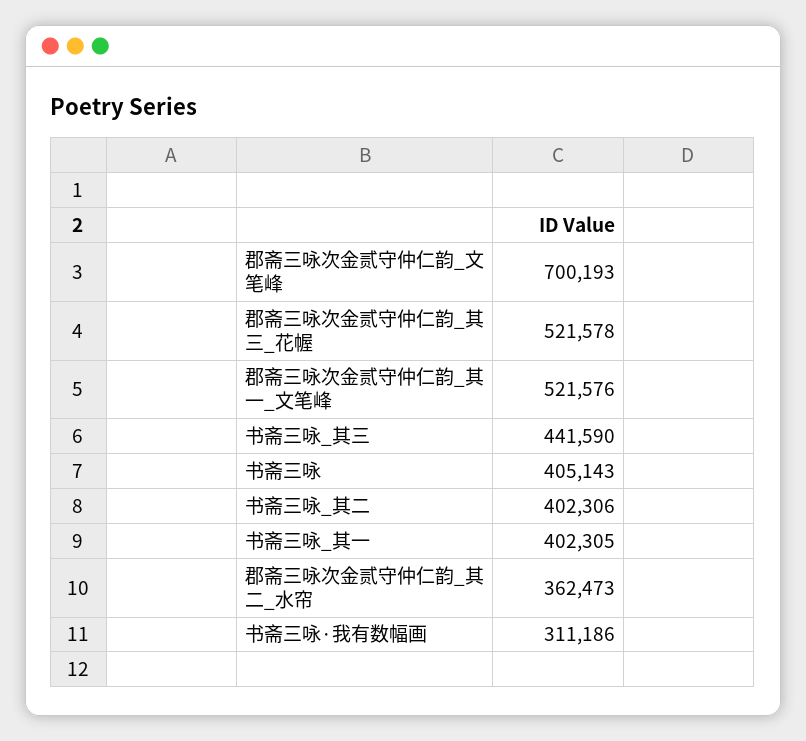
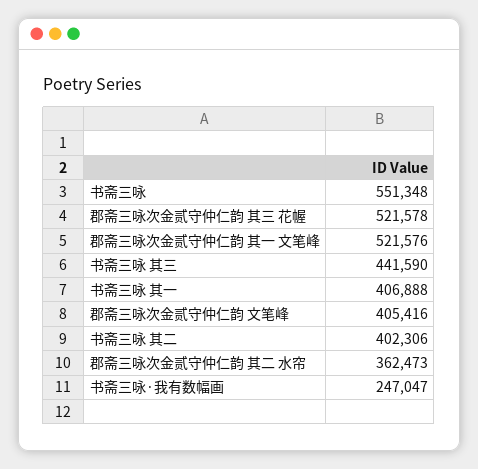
  {
-   "郡斋三咏次金贰守仲仁韵_文笔峰": 700193,
+   "郡斋三咏次金贰守仲仁韵_文笔峰": 405416,
    "郡斋三咏次金贰守仲仁韵_其三_花幄": 521578,
    "郡斋三咏次金贰守仲仁韵_其一_文笔峰": 521576,
    "书斋三咏_其三": 441590,
-   "书斋三咏": 405143,
+   "书斋三咏": 551348,
    "书斋三咏_其二": 402306,
-   "书斋三咏_其一": 402305,
+   "书斋三咏_其一": 406888,
    "郡斋三咏次金贰守仲仁韵_其二_水帘": 362473,
-   "书斋三咏·我有数幅画": 311186
+   "书斋三咏·我有数幅画": 247047
  }

